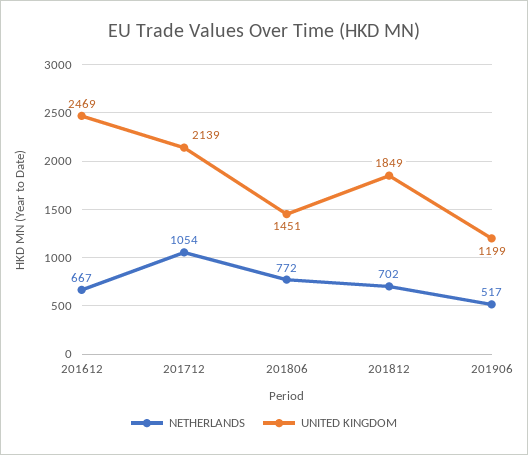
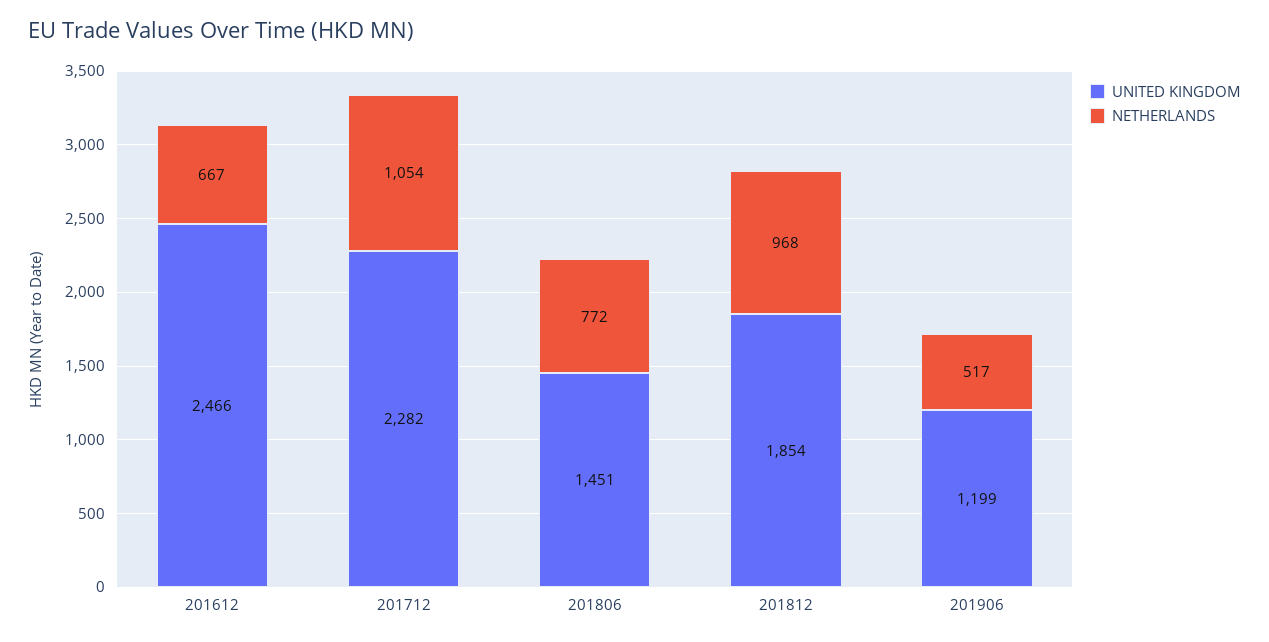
  {
    "NETHERLANDS": {
      "201612": 667,
      "201712": 1054,
      "201806": 772,
-     "201812": 702,
+     "201812": 968,
      "201906": 517
    },
    "UNITED KINGDOM": {
-     "201612": 2469,
+     "201612": 2466,
-     "201712": 2139,
+     "201712": 2282,
      "201806": 1451,
-     "201812": 1849,
+     "201812": 1854,
      "201906": 1199
    }
  }

